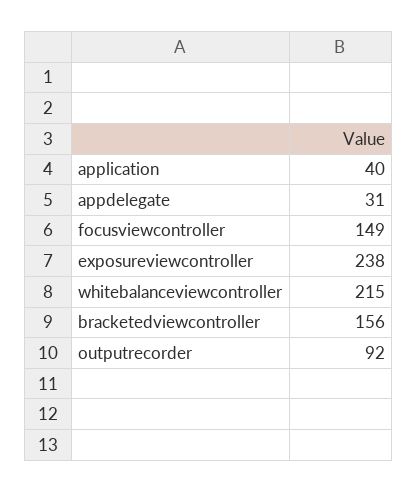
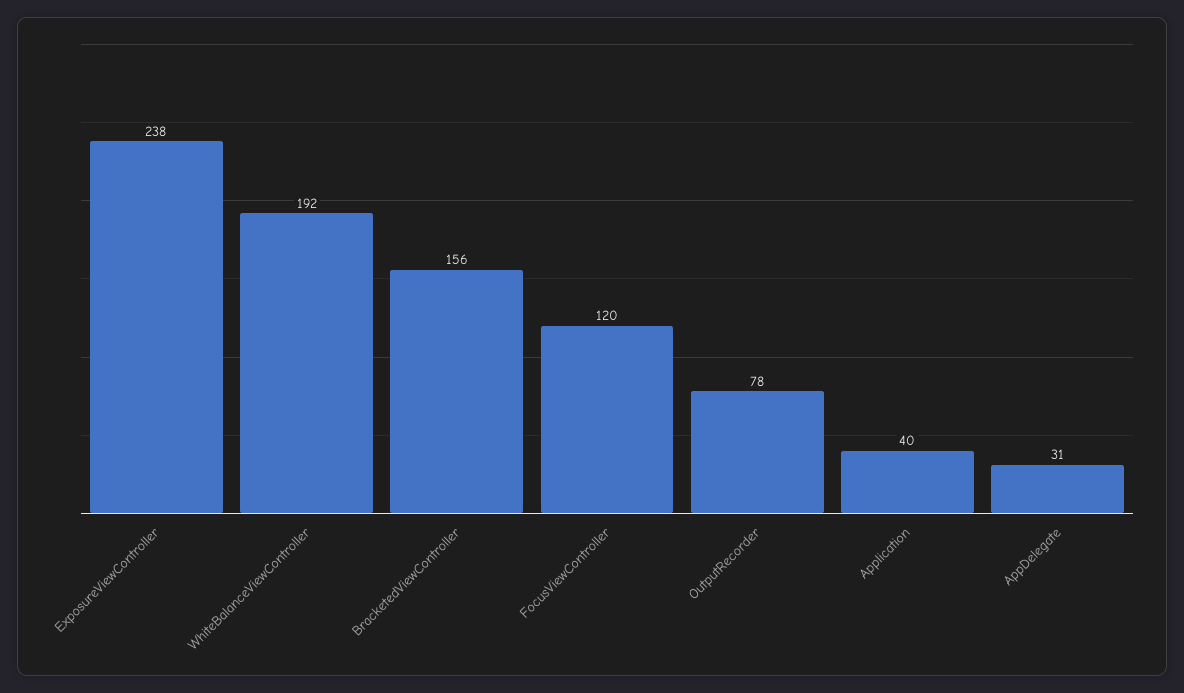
  {
    "application": 40,
    "appdelegate": 31,
-   "focusviewcontroller": 149,
+   "focusviewcontroller": 120,
    "exposureviewcontroller": 238,
-   "whitebalanceviewcontroller": 215,
+   "whitebalanceviewcontroller": 192,
    "bracketedviewcontroller": 156,
-   "outputrecorder": 92
+   "outputrecorder": 78
  }

